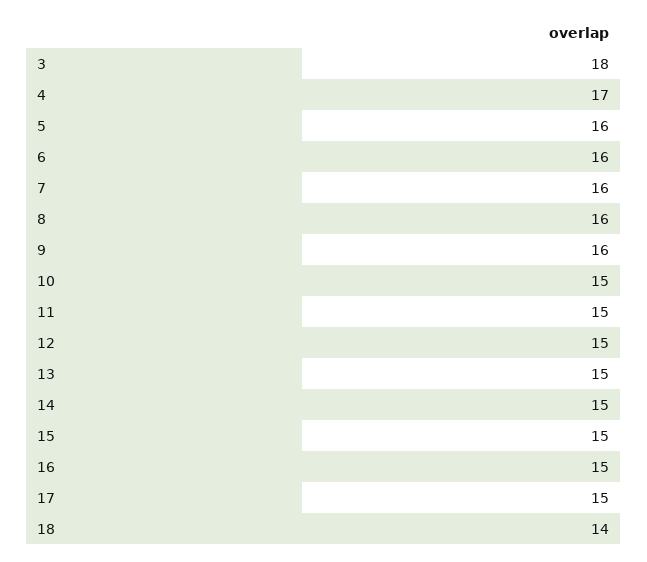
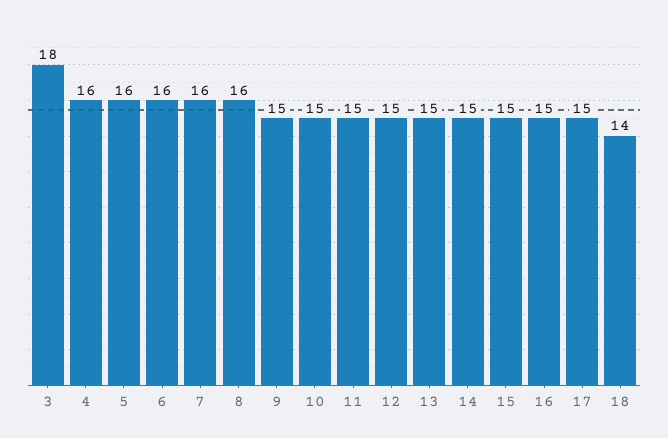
  {
    "3": 18,
-   "4": 17,
+   "4": 16,
    "5": 16,
    "6": 16,
    "7": 16,
    "8": 16,
-   "9": 16,
+   "9": 15,
    "10": 15,
    "11": 15,
    "12": 15,
    "13": 15,
    "14": 15,
    "15": 15,
    "16": 15,
    "17": 15,
    "18": 14
  }

